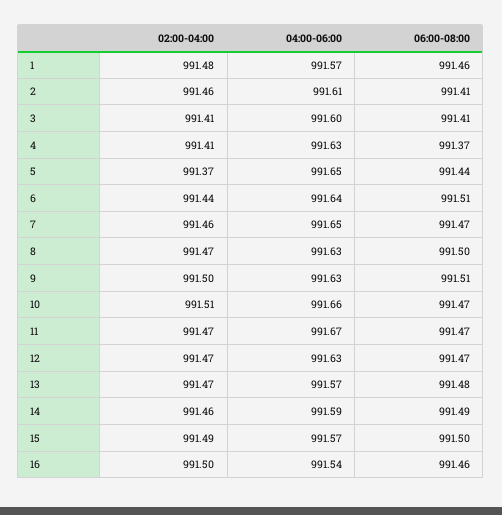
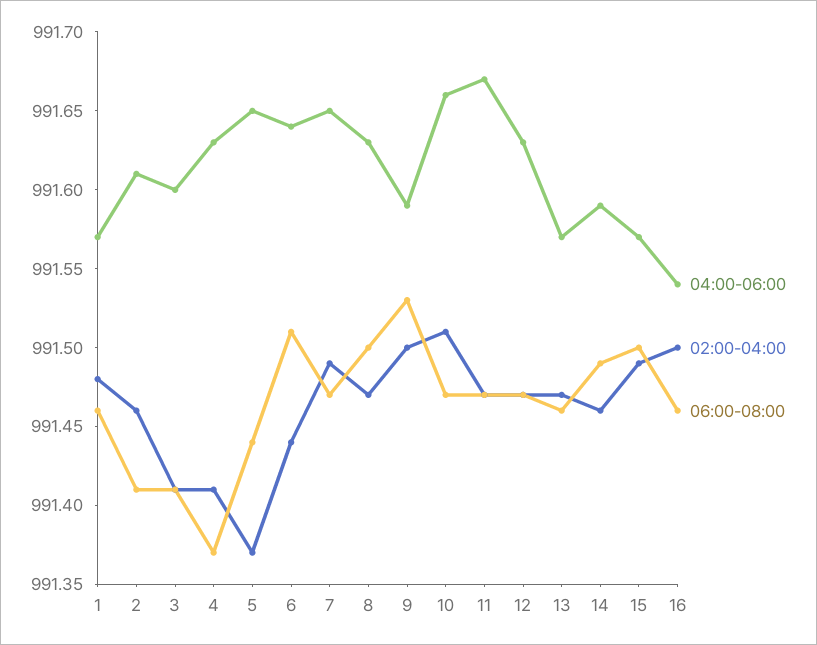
  {
    "02:00-04:00": {
      "1": 991.48,
      "2": 991.46,
      "3": 991.41,
      "4": 991.41,
      "5": 991.37,
      "6": 991.44,
-     "7": 991.46,
+     "7": 991.49,
      "8": 991.47,
      "9": 991.5,
      "10": 991.51,
      "11": 991.47,
      "12": 991.47,
      "13": 991.47,
      "14": 991.46,
      "15": 991.49,
      "16": 991.5
    },
    "04:00-06:00": {
      "1": 991.57,
      "2": 991.61,
      "3": 991.6,
      "4": 991.63,
      "5": 991.65,
      "6": 991.64,
      "7": 991.65,
      "8": 991.63,
-     "9": 991.63,
+     "9": 991.59,
      "10": 991.66,
      "11": 991.67,
      "12": 991.63,
      "13": 991.57,
      "14": 991.59,
      "15": 991.57,
      "16": 991.54
    },
    "06:00-08:00": {
      "1": 991.46,
      "2": 991.41,
      "3": 991.41,
      "4": 991.37,
      "5": 991.44,
      "6": 991.51,
      "7": 991.47,
      "8": 991.5,
-     "9": 991.51,
+     "9": 991.53,
      "10": 991.47,
      "11": 991.47,
      "12": 991.47,
-     "13": 991.48,
+     "13": 991.46,
      "14": 991.49,
      "15": 991.5,
      "16": 991.46
    }
  }

